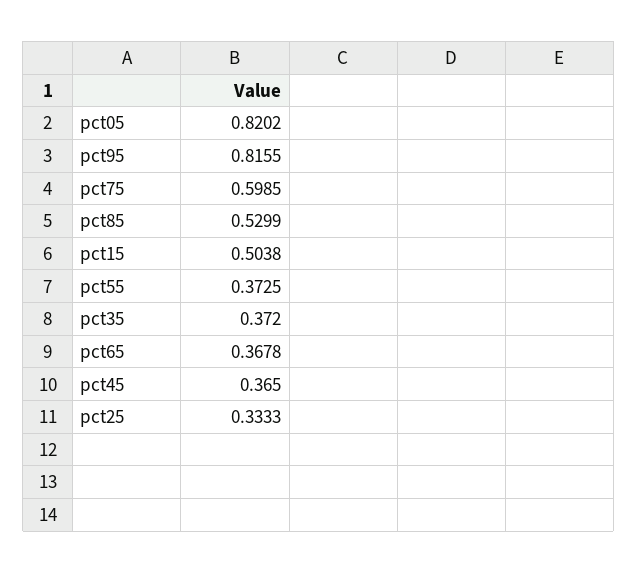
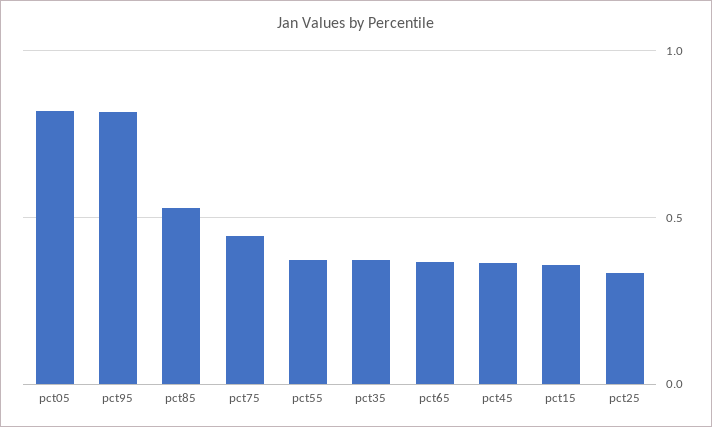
  {
    "pct05": 0.8202,
    "pct95": 0.8155,
-   "pct75": 0.5985,
+   "pct75": 0.45,
    "pct85": 0.5299,
-   "pct15": 0.5038,
+   "pct15": 0.35,
    "pct55": 0.3725,
    "pct35": 0.372,
    "pct65": 0.3678,
    "pct45": 0.365,
    "pct25": 0.3333
  }

